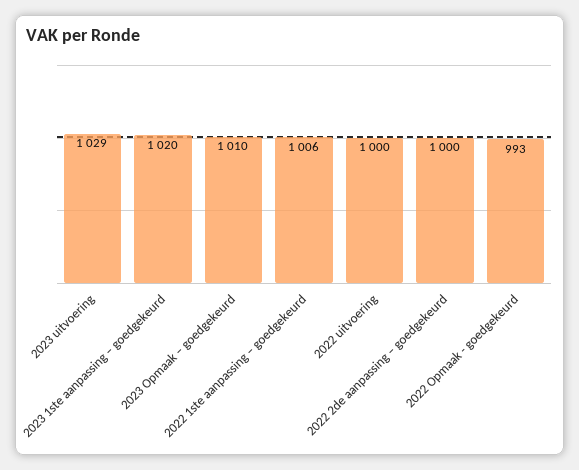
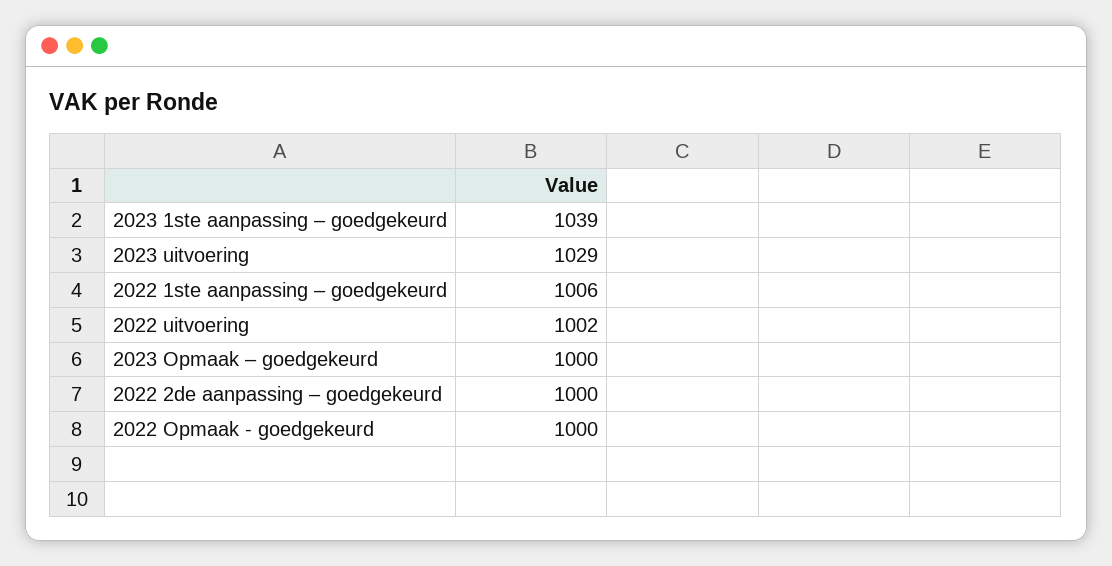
  {
    "2023 uitvoering": 1029,
-   "2023 1ste aanpassing – goedgekeurd": 1020,
+   "2023 1ste aanpassing – goedgekeurd": 1039,
-   "2023 Opmaak – goedgekeurd": 1010,
+   "2023 Opmaak – goedgekeurd": 1000,
    "2022 1ste aanpassing – goedgekeurd": 1006,
-   "2022 uitvoering": 1000,
+   "2022 uitvoering": 1002,
    "2022 2de aanpassing – goedgekeurd": 1000,
-   "2022 Opmaak - goedgekeurd": 993
+   "2022 Opmaak - goedgekeurd": 1000
  }

